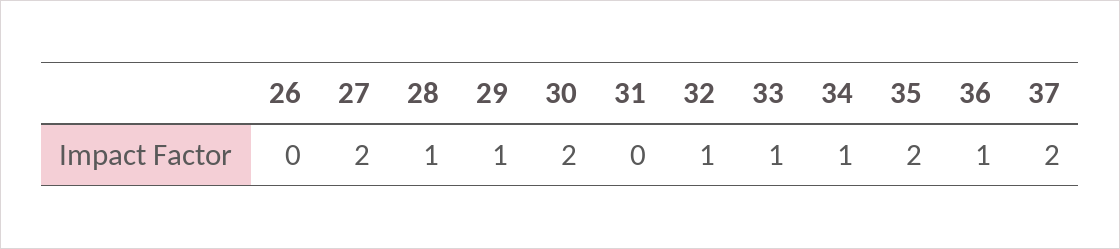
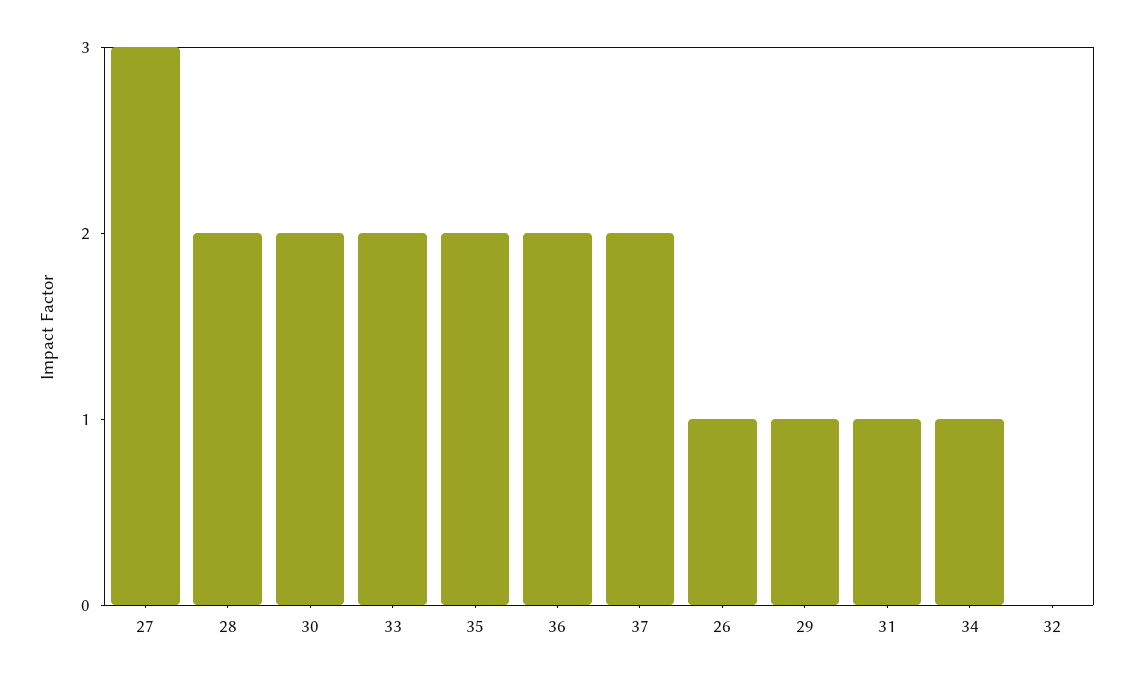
  {
-   "26": 0,
+   "26": 1,
-   "27": 2,
+   "27": 3,
-   "28": 1,
+   "28": 2,
    "29": 1,
    "30": 2,
-   "31": 0,
+   "31": 1,
-   "32": 1,
+   "32": 0,
-   "33": 1,
+   "33": 2,
    "34": 1,
    "35": 2,
-   "36": 1,
+   "36": 2,
    "37": 2
  }

